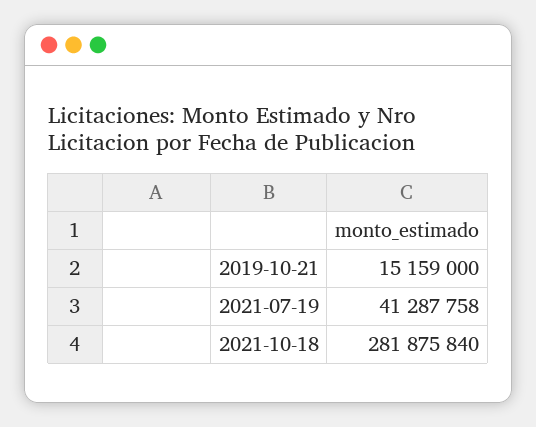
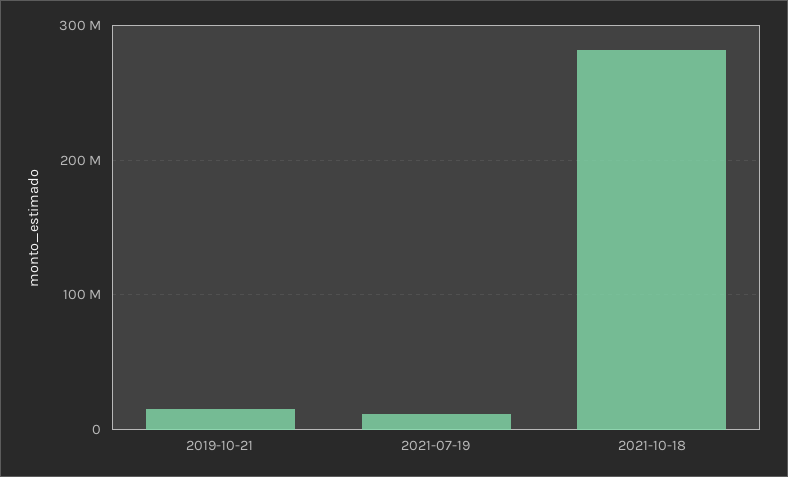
  {
    "2019-10-21": 15159000,
-   "2021-07-19": 41287758,
+   "2021-07-19": 10000000,
    "2021-10-18": 281875840
  }

